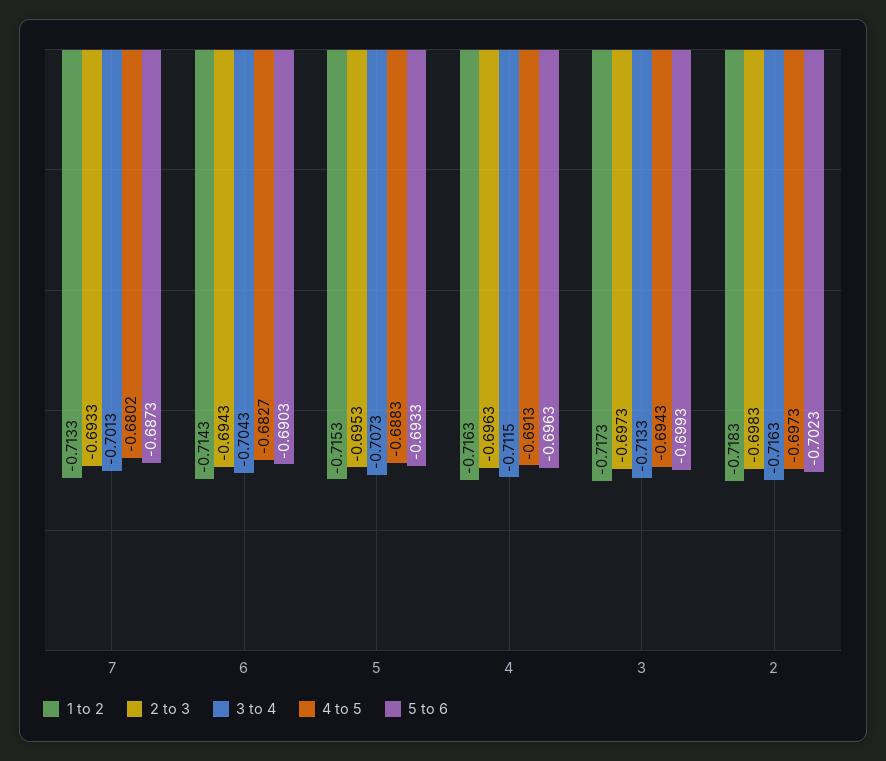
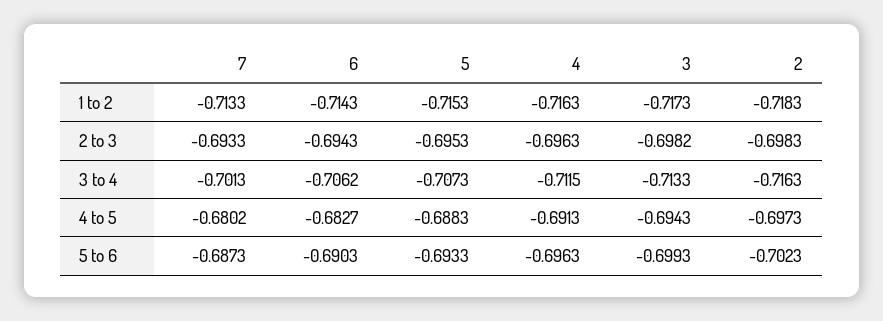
  {
    "1 to 2": {
      "7": -0.7133,
      "6": -0.7143,
      "5": -0.7153,
      "4": -0.7163,
      "3": -0.7173,
      "2": -0.7183
    },
    "2 to 3": {
      "7": -0.6933,
      "6": -0.6943,
      "5": -0.6953,
      "4": -0.6963,
-     "3": -0.6973,
+     "3": -0.6982,
      "2": -0.6983
    },
    "3 to 4": {
      "7": -0.7013,
-     "6": -0.7043,
+     "6": -0.7062,
      "5": -0.7073,
      "4": -0.7115,
      "3": -0.7133,
      "2": -0.7163
    },
    "4 to 5": {
      "7": -0.6802,
      "6": -0.6827,
      "5": -0.6883,
      "4": -0.6913,
      "3": -0.6943,
      "2": -0.6973
    },
    "5 to 6": {
      "7": -0.6873,
      "6": -0.6903,
      "5": -0.6933,
      "4": -0.6963,
      "3": -0.6993,
      "2": -0.7023
    }
  }

